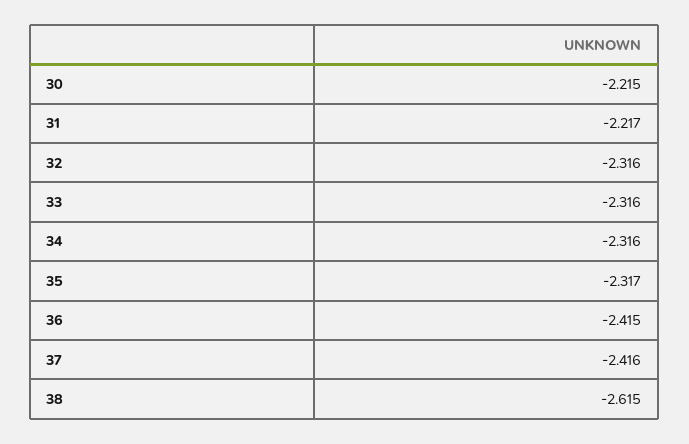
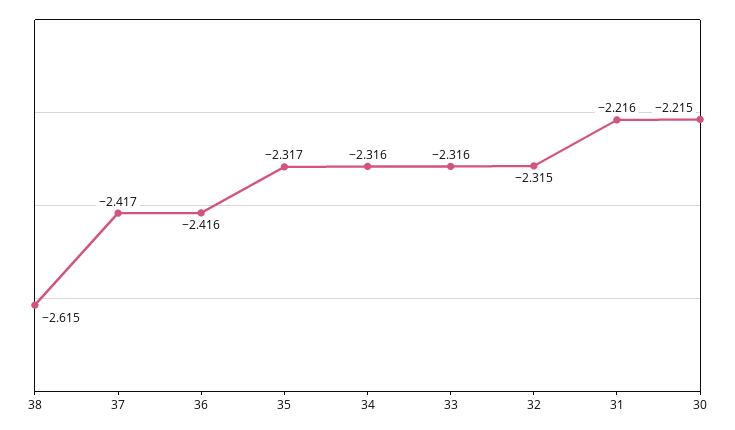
  {
    "30": -2.215,
-   "31": -2.217,
+   "31": -2.216,
-   "32": -2.316,
+   "32": -2.315,
    "33": -2.316,
    "34": -2.316,
    "35": -2.317,
-   "36": -2.415,
+   "36": -2.416,
-   "37": -2.416,
+   "37": -2.417,
    "38": -2.615
  }

